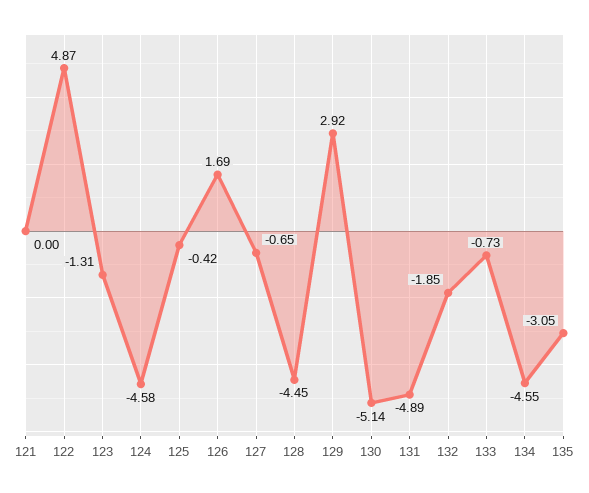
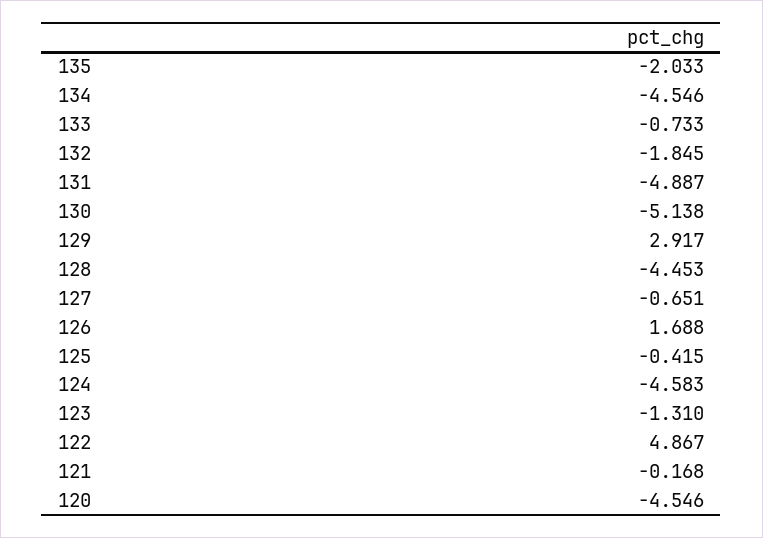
  {
-   "121": 0,
+   "121": -0.168,
    "122": 4.867,
    "123": -1.31,
    "124": -4.583,
    "125": -0.415,
    "126": 1.688,
    "127": -0.651,
    "128": -4.453,
    "129": 2.917,
    "130": -5.138,
    "131": -4.887,
    "132": -1.845,
    "133": -0.733,
    "134": -4.546,
-   "135": -3.05
+   "135": -2.033,
+   "120": -4.546
  }

